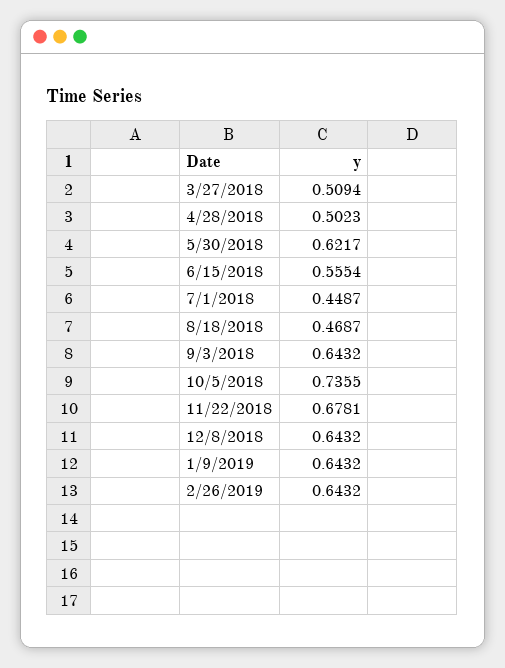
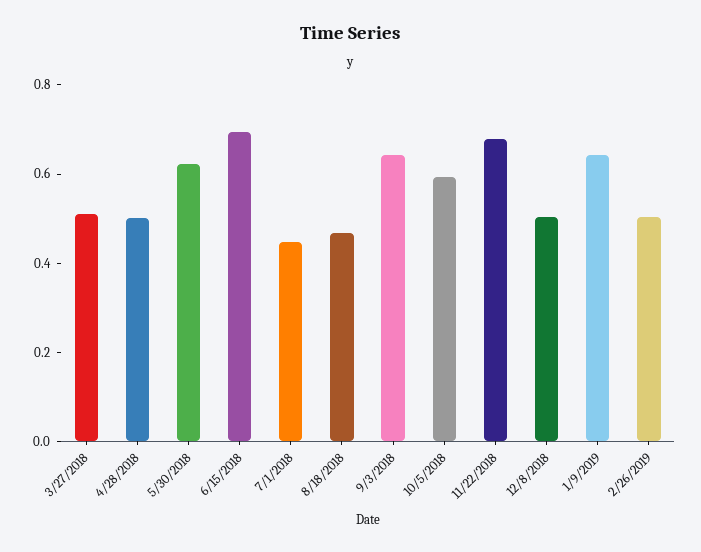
  {
    "3/27/2018": 0.5094,
    "4/28/2018": 0.5023,
    "5/30/2018": 0.6217,
-   "6/15/2018": 0.5554,
+   "6/15/2018": 0.7,
    "7/1/2018": 0.4487,
    "8/18/2018": 0.4687,
    "9/3/2018": 0.6432,
-   "10/5/2018": 0.7355,
+   "10/5/2018": 0.6,
    "11/22/2018": 0.6781,
-   "12/8/2018": 0.6432,
+   "12/8/2018": 0.5,
    "1/9/2019": 0.6432,
-   "2/26/2019": 0.6432
+   "2/26/2019": 0.5
  }

